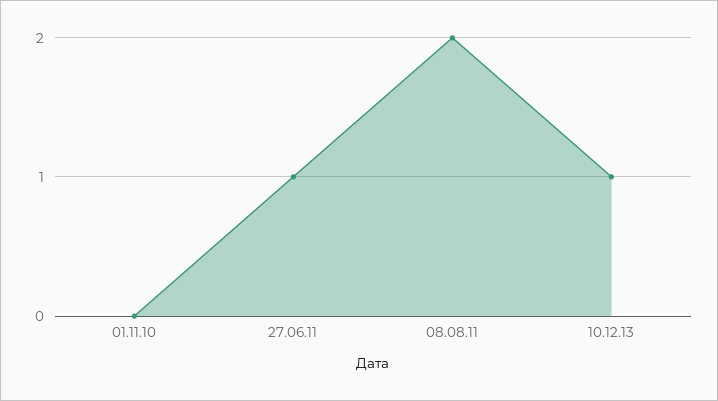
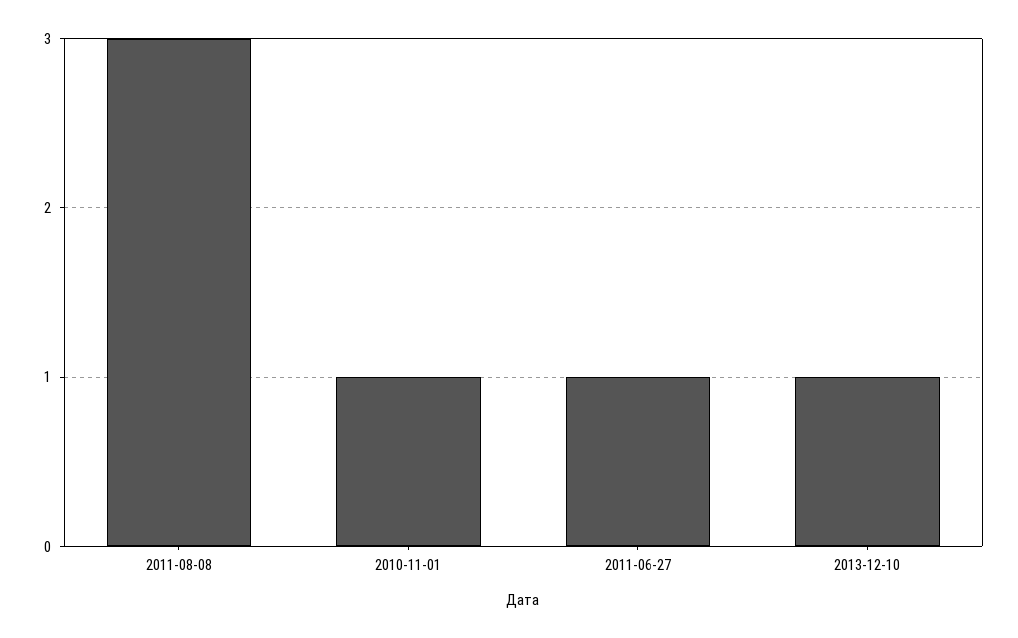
  {
-   "01.11.10": 0,
+   "01.11.10": 1,
    "27.06.11": 1,
-   "08.08.11": 2,
+   "08.08.11": 3,
    "10.12.13": 1
  }

